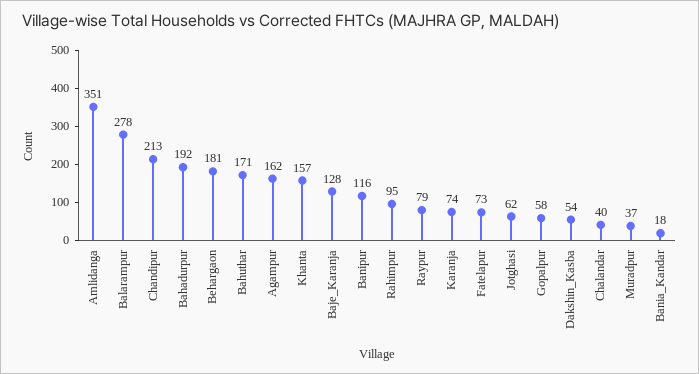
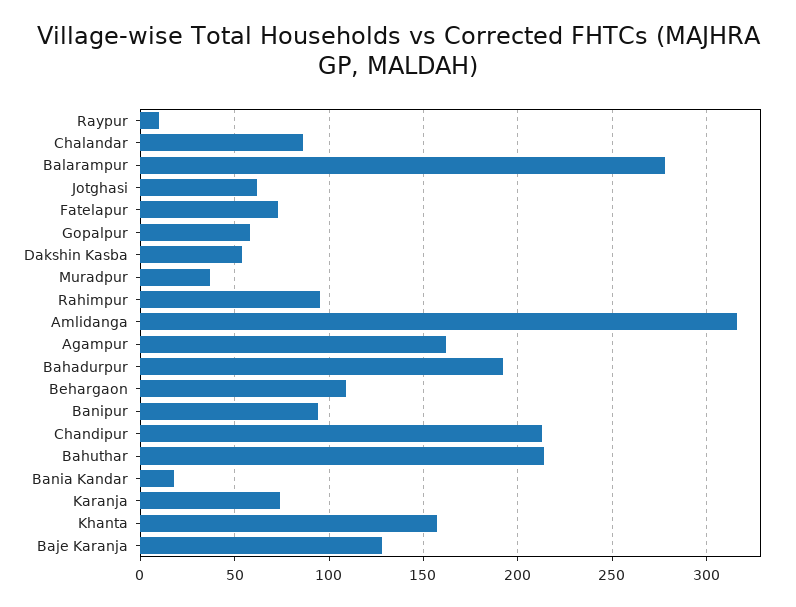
  {
-   "Amlidanga": 351,
+   "Amlidanga": 315,
    "Balarampur": 278,
    "Chandipur": 213,
    "Bahadurpur": 192,
-   "Behargaon": 181,
+   "Behargaon": 110,
-   "Bahuthar": 171,
+   "Bahuthar": 215,
    "Agampur": 162,
    "Khanta": 157,
    "Baje_Karanja": 128,
-   "Banipur": 116,
+   "Banipur": 95,
    "Rahimpur": 95,
-   "Raypur": 79,
+   "Raypur": 10,
    "Karanja": 74,
    "Fatelapur": 73,
    "Jotghasi": 62,
    "Gopalpur": 58,
    "Dakshin_Kasba": 54,
-   "Chalandar": 40,
+   "Chalandar": 85,
    "Muradpur": 37,
    "Bania_Kandar": 18
  }

